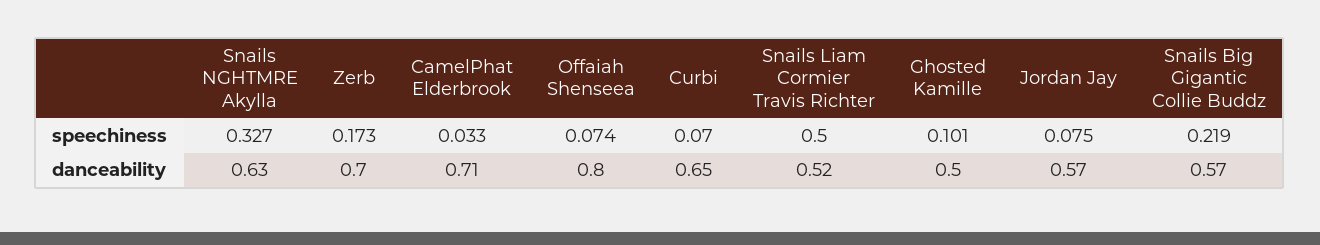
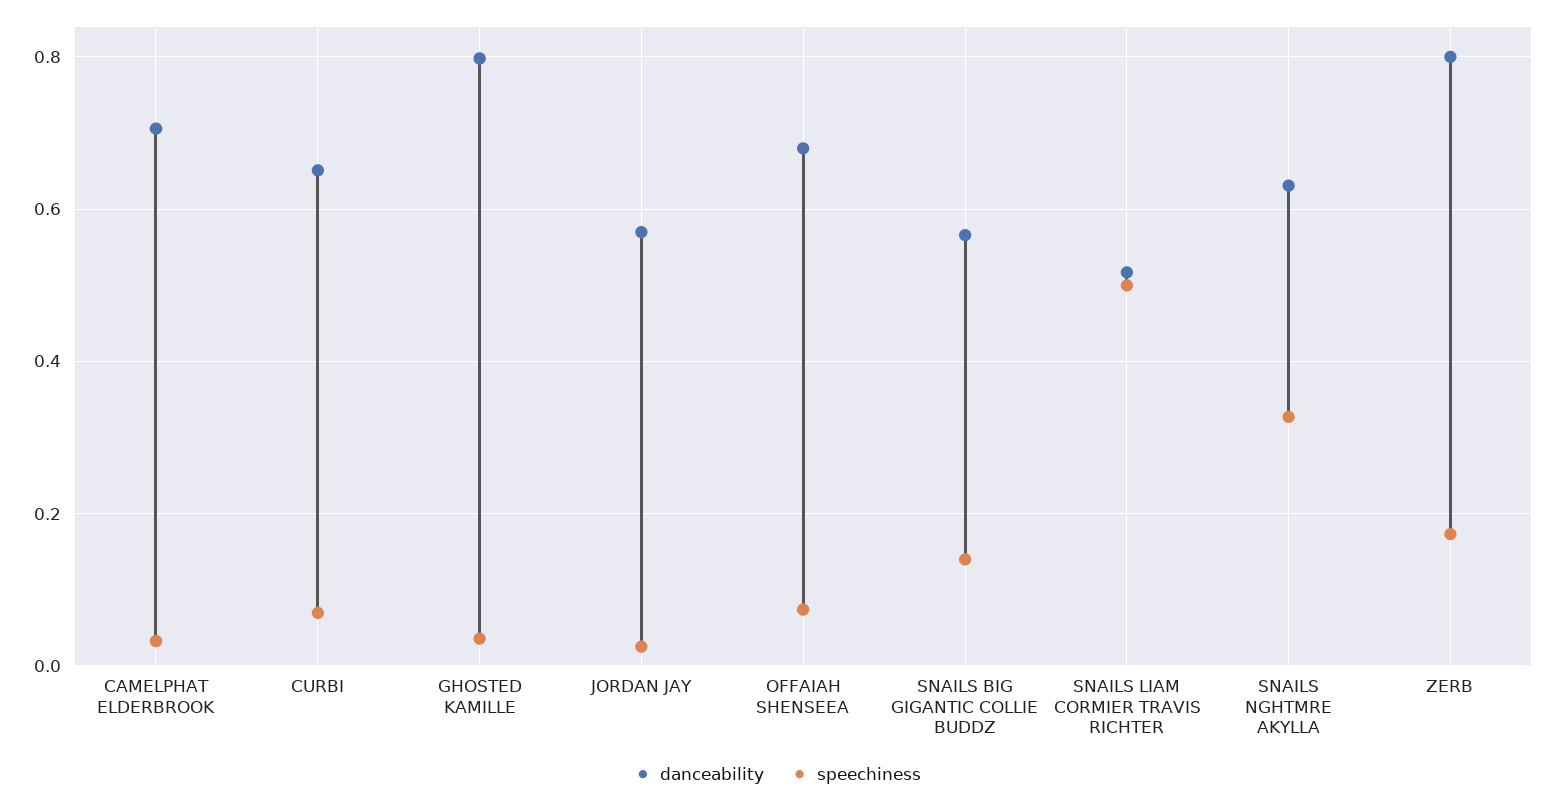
  {
    "speechiness": {
      "Snails NGHTMRE Akylla": 0.327,
      "Zerb": 0.173,
      "CamelPhat Elderbrook": 0.033,
      "Offaiah Shenseea": 0.074,
      "Curbi": 0.07,
      "Snails Liam Cormier Travis Richter": 0.5,
-     "Ghosted Kamille": 0.101,
+     "Ghosted Kamille": 0.04,
-     "Jordan Jay": 0.075,
+     "Jordan Jay": 0.02,
-     "Snails Big Gigantic Collie Buddz": 0.219
+     "Snails Big Gigantic Collie Buddz": 0.14
    },
    "danceability": {
      "Snails NGHTMRE Akylla": 0.63,
-     "Zerb": 0.7,
+     "Zerb": 0.8,
      "CamelPhat Elderbrook": 0.71,
-     "Offaiah Shenseea": 0.8,
+     "Offaiah Shenseea": 0.68,
      "Curbi": 0.65,
      "Snails Liam Cormier Travis Richter": 0.52,
-     "Ghosted Kamille": 0.5,
+     "Ghosted Kamille": 0.8,
      "Jordan Jay": 0.57,
      "Snails Big Gigantic Collie Buddz": 0.57
    }
  }

